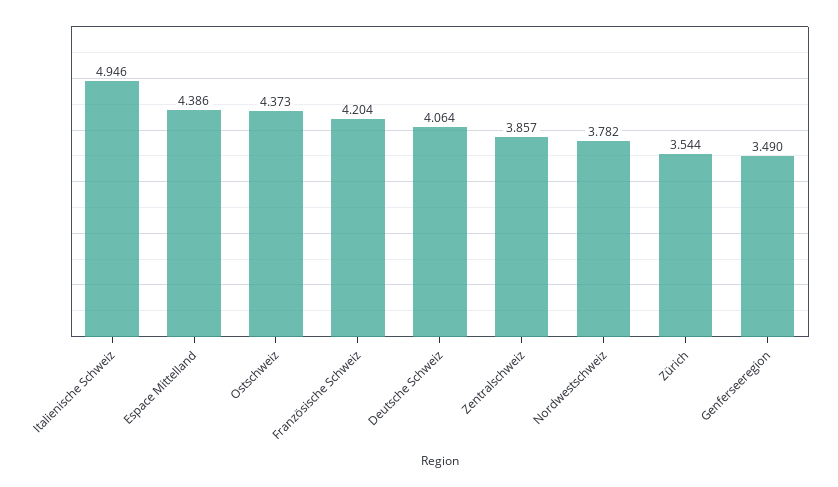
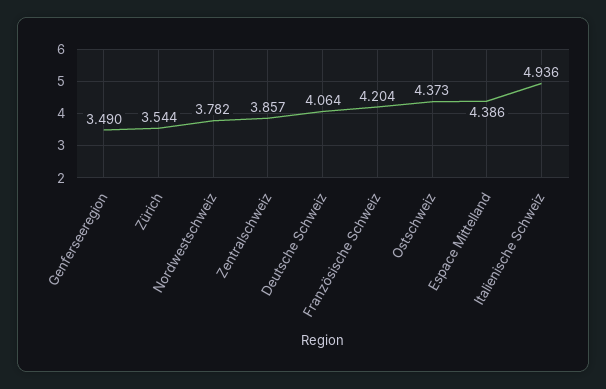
  {
-   "Italienische Schweiz": 4.946,
+   "Italienische Schweiz": 4.936,
    "Espace Mittelland": 4.386,
    "Ostschweiz": 4.373,
    "Französische Schweiz": 4.204,
    "Deutsche Schweiz": 4.064,
    "Zentralschweiz": 3.857,
    "Nordwestschweiz": 3.782,
    "Zürich": 3.544,
    "Genferseeregion": 3.49
  }

